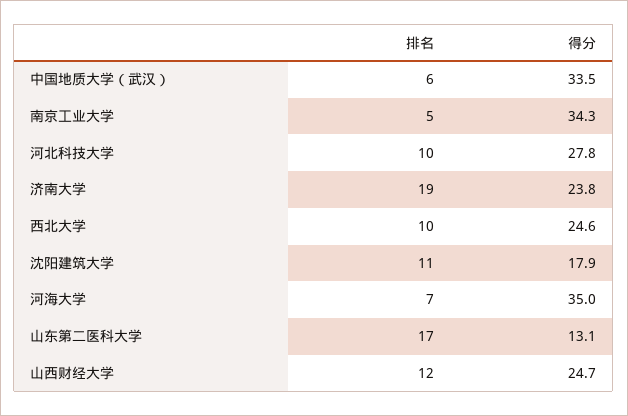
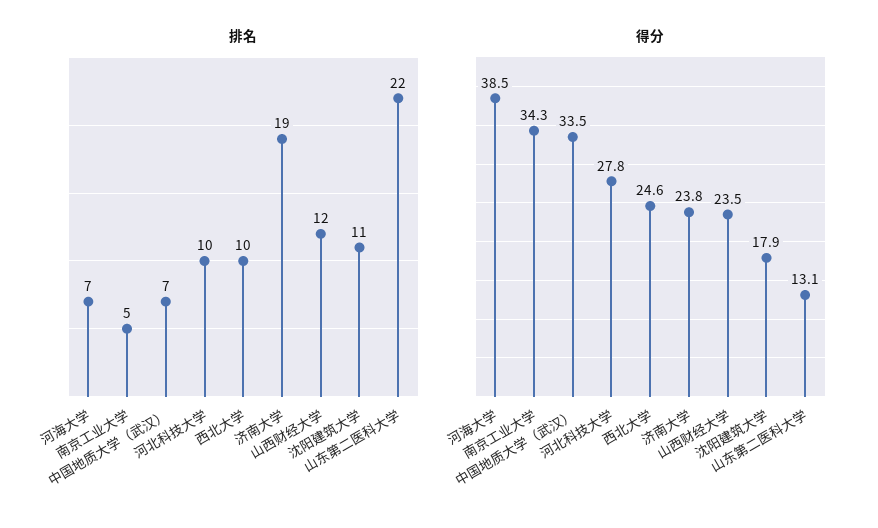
  {
    "排名": {
-     "中国地质大学（武汉）": 6,
+     "中国地质大学（武汉）": 7,
      "南京工业大学": 5,
      "河北科技大学": 10,
      "济南大学": 19,
      "西北大学": 10,
      "沈阳建筑大学": 11,
      "河海大学": 7,
-     "山东第二医科大学": 17,
+     "山东第二医科大学": 22,
      "山西财经大学": 12
    },
    "得分": {
      "中国地质大学（武汉）": 33.5,
      "南京工业大学": 34.3,
      "河北科技大学": 27.8,
      "济南大学": 23.8,
      "西北大学": 24.6,
      "沈阳建筑大学": 17.9,
-     "河海大学": 35,
+     "河海大学": 38.5,
      "山东第二医科大学": 13.1,
-     "山西财经大学": 24.7
+     "山西财经大学": 23.5
    }
  }

